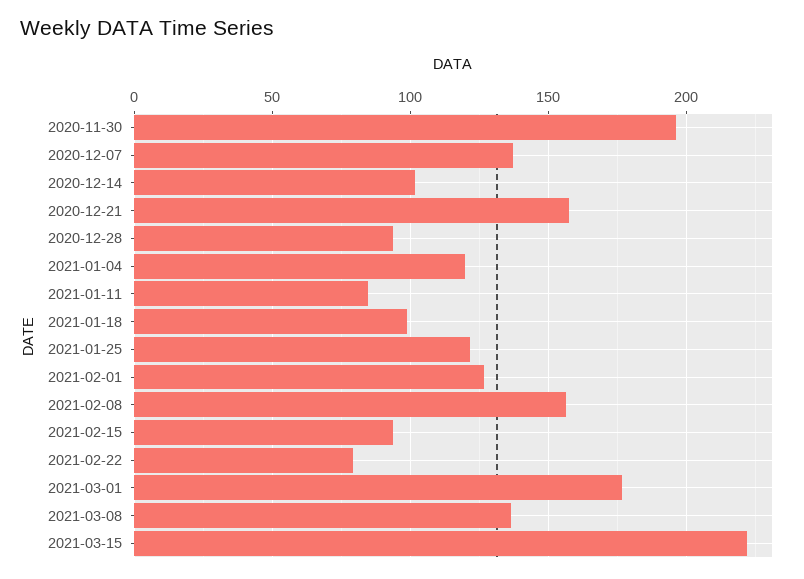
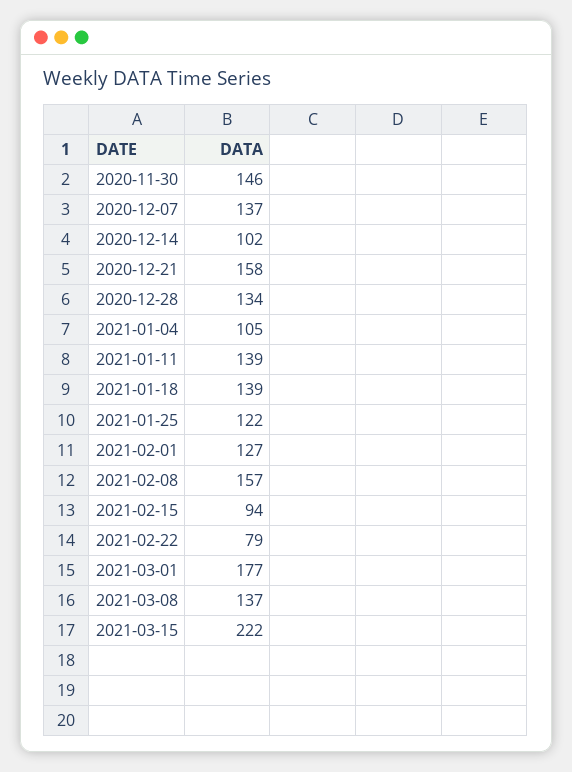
  {
-   "2020-11-30": 195,
+   "2020-11-30": 146,
    "2020-12-07": 137,
    "2020-12-14": 102,
    "2020-12-21": 158,
-   "2020-12-28": 95,
+   "2020-12-28": 134,
-   "2021-01-04": 120,
+   "2021-01-04": 105,
-   "2021-01-11": 85,
+   "2021-01-11": 139,
-   "2021-01-18": 100,
+   "2021-01-18": 139,
    "2021-01-25": 122,
    "2021-02-01": 127,
    "2021-02-08": 157,
    "2021-02-15": 94,
    "2021-02-22": 79,
    "2021-03-01": 177,
    "2021-03-08": 137,
    "2021-03-15": 222
  }

